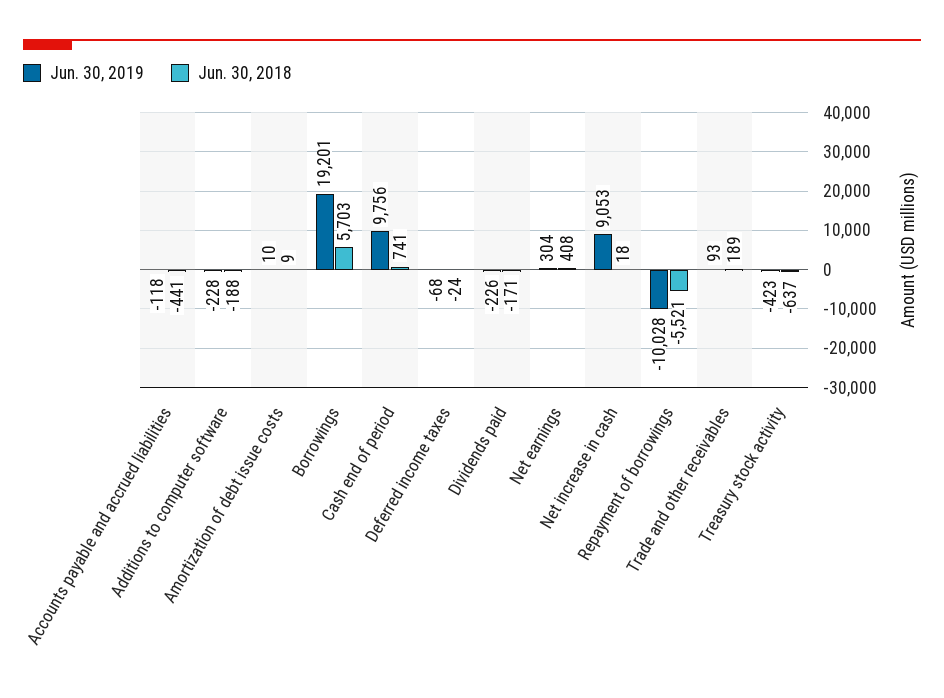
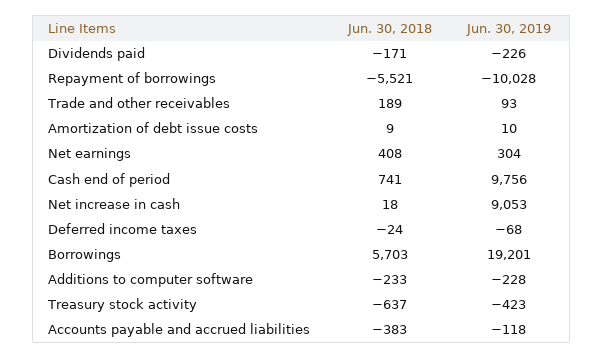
  {
    "Jun. 30, 2019": {
      "Accounts payable and accrued liabilities": -118,
      "Additions to computer software": -228,
      "Amortization of debt issue costs": 10,
      "Borrowings": 19201,
      "Cash end of period": 9756,
      "Deferred income taxes": -68,
      "Dividends paid": -226,
      "Net earnings": 304,
      "Net increase in cash": 9053,
      "Repayment of borrowings": -10028,
      "Trade and other receivables": 93,
      "Treasury stock activity": -423
    },
    "Jun. 30, 2018": {
-     "Accounts payable and accrued liabilities": -441,
+     "Accounts payable and accrued liabilities": -383,
-     "Additions to computer software": -188,
+     "Additions to computer software": -233,
      "Amortization of debt issue costs": 9,
      "Borrowings": 5703,
      "Cash end of period": 741,
      "Deferred income taxes": -24,
      "Dividends paid": -171,
      "Net earnings": 408,
      "Net increase in cash": 18,
      "Repayment of borrowings": -5521,
      "Trade and other receivables": 189,
      "Treasury stock activity": -637
    }
  }

